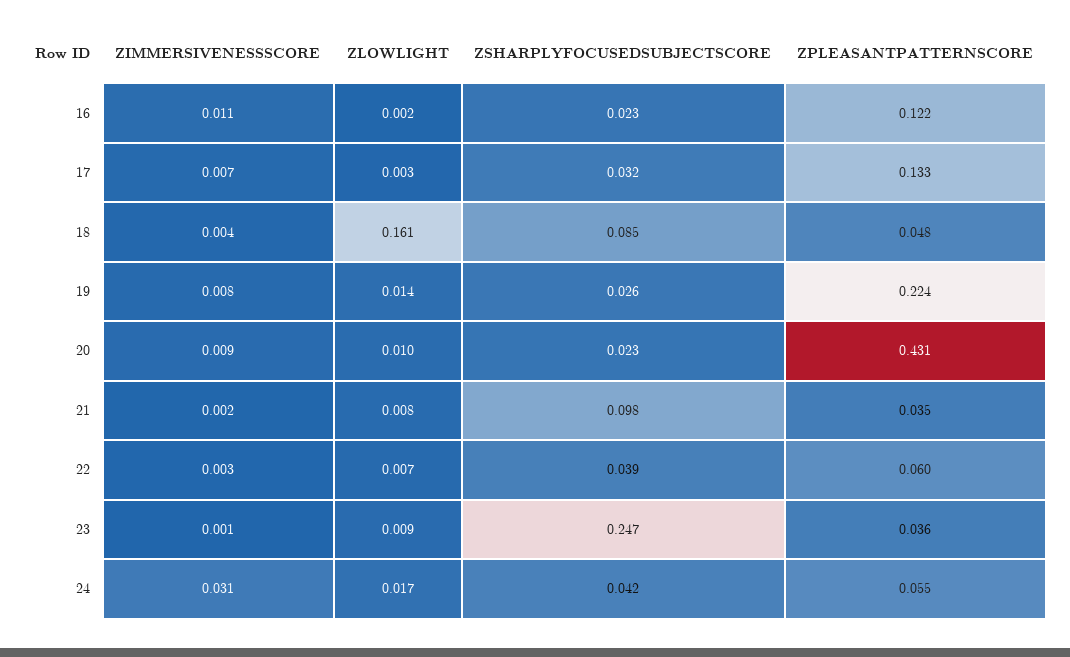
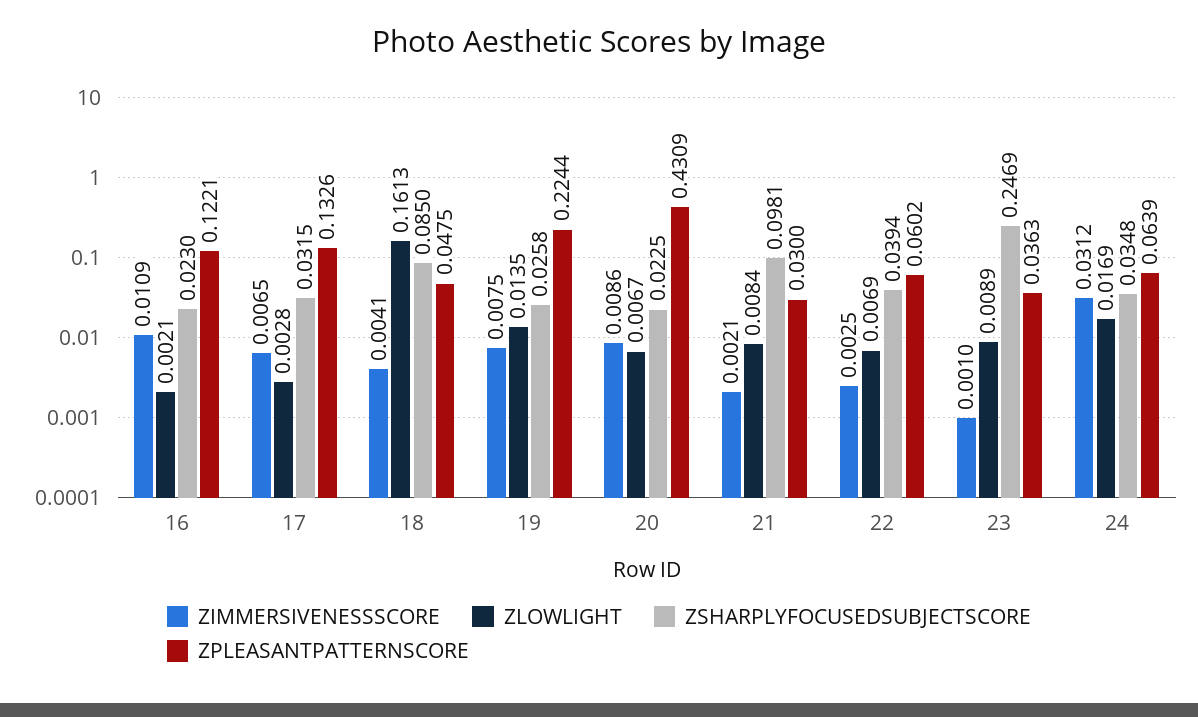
  {
    "ZIMMERSIVENESSSCORE": {
      "16": 0.0109,
      "17": 0.0065,
      "18": 0.0041,
      "19": 0.0075,
      "20": 0.0086,
      "21": 0.0021,
      "22": 0.0025,
      "23": 0.001,
      "24": 0.0312
    },
    "ZLOWLIGHT": {
      "16": 0.0021,
      "17": 0.0028,
      "18": 0.1613,
      "19": 0.0135,
-     "20": 0.01,
+     "20": 0.0067,
      "21": 0.0084,
      "22": 0.0069,
      "23": 0.0089,
      "24": 0.0169
    },
    "ZSHARPLYFOCUSEDSUBJECTSCORE": {
      "16": 0.023,
      "17": 0.0315,
      "18": 0.085,
      "19": 0.0258,
      "20": 0.0225,
      "21": 0.0981,
      "22": 0.0394,
      "23": 0.2469,
-     "24": 0.042
+     "24": 0.0348
    },
    "ZPLEASANTPATTERNSCORE": {
      "16": 0.1221,
      "17": 0.1326,
      "18": 0.0475,
      "19": 0.2244,
      "20": 0.4309,
-     "21": 0.035,
+     "21": 0.03,
      "22": 0.0602,
      "23": 0.0363,
-     "24": 0.055
+     "24": 0.0639
    }
  }

